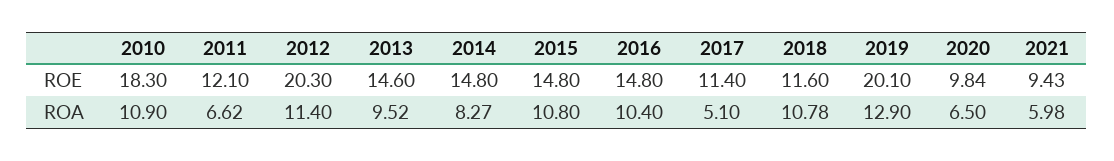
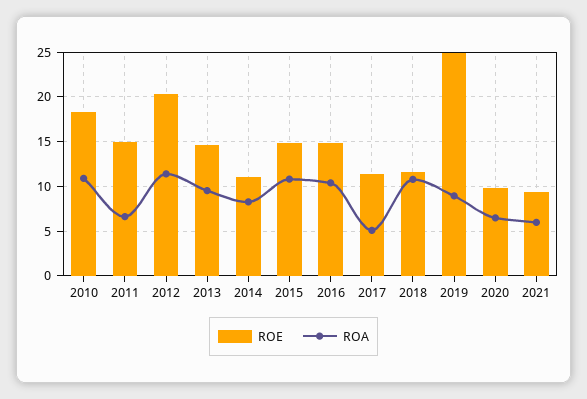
  {
    "ROE": {
      "2010": 18.3,
-     "2011": 12.1,
+     "2011": 15,
      "2012": 20.3,
      "2013": 14.6,
-     "2014": 14.8,
+     "2014": 11,
      "2015": 14.8,
      "2016": 14.8,
      "2017": 11.4,
      "2018": 11.6,
-     "2019": 20.1,
+     "2019": 25,
      "2020": 9.84,
      "2021": 9.43
    },
    "ROA": {
      "2010": 10.9,
      "2011": 6.62,
      "2012": 11.4,
      "2013": 9.52,
      "2014": 8.27,
      "2015": 10.8,
      "2016": 10.4,
      "2017": 5.1,
      "2018": 10.78,
-     "2019": 12.9,
+     "2019": 9,
      "2020": 6.5,
      "2021": 5.98
    }
  }

